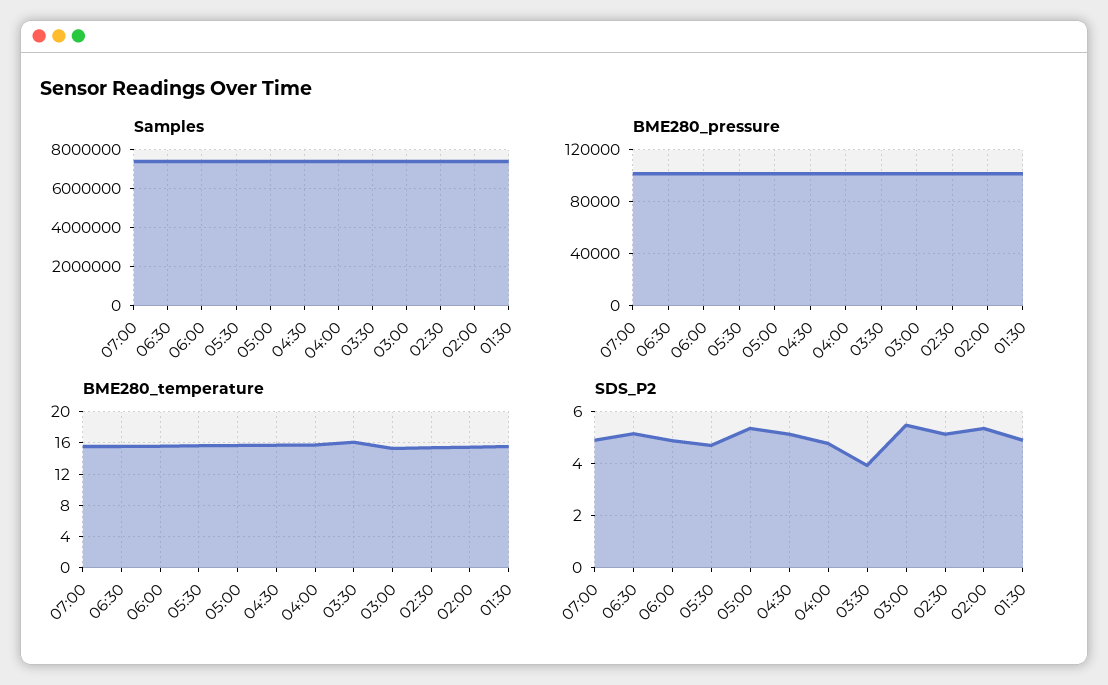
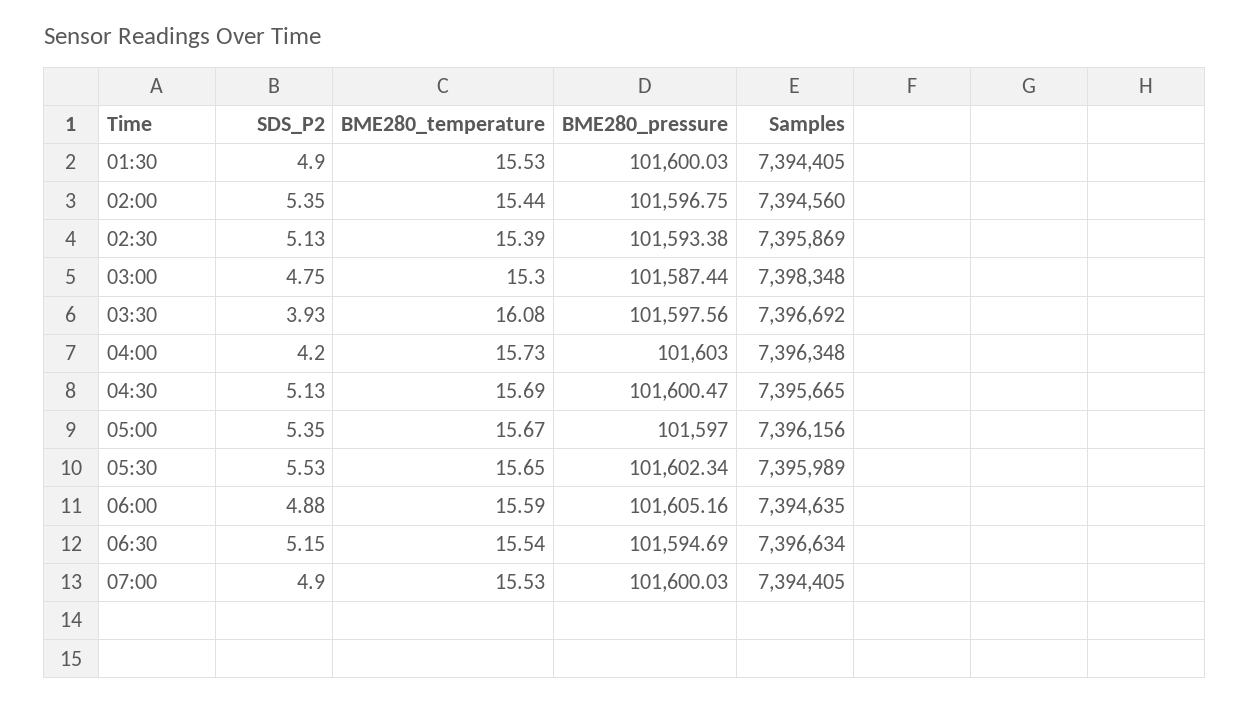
  {
    "Samples": {
      "07:00": 7394405,
      "06:30": 7396634,
      "06:00": 7394635,
      "05:30": 7395989,
      "05:00": 7396156,
      "04:30": 7395665,
      "04:00": 7396348,
      "03:30": 7396692,
      "03:00": 7398348,
      "02:30": 7395869,
      "02:00": 7394560,
      "01:30": 7394405
    },
    "BME280_pressure": {
      "07:00": 101600.03,
      "06:30": 101594.69,
      "06:00": 101605.16,
      "05:30": 101602.34,
      "05:00": 101597,
      "04:30": 101600.47,
      "04:00": 101603,
      "03:30": 101597.56,
      "03:00": 101587.44,
      "02:30": 101593.38,
      "02:00": 101596.75,
      "01:30": 101600.03
    },
    "BME280_temperature": {
      "07:00": 15.53,
      "06:30": 15.54,
      "06:00": 15.59,
      "05:30": 15.65,
      "05:00": 15.67,
      "04:30": 15.69,
      "04:00": 15.73,
      "03:30": 16.08,
      "03:00": 15.3,
      "02:30": 15.39,
      "02:00": 15.44,
      "01:30": 15.53
    },
    "SDS_P2": {
      "07:00": 4.9,
      "06:30": 5.15,
      "06:00": 4.88,
-     "05:30": 4.75,
+     "05:30": 5.53,
      "05:00": 5.35,
      "04:30": 5.13,
-     "04:00": 4.75,
+     "04:00": 4.2,
      "03:30": 3.93,
-     "03:00": 5.5,
+     "03:00": 4.75,
      "02:30": 5.13,
      "02:00": 5.35,
      "01:30": 4.9
    }
  }

